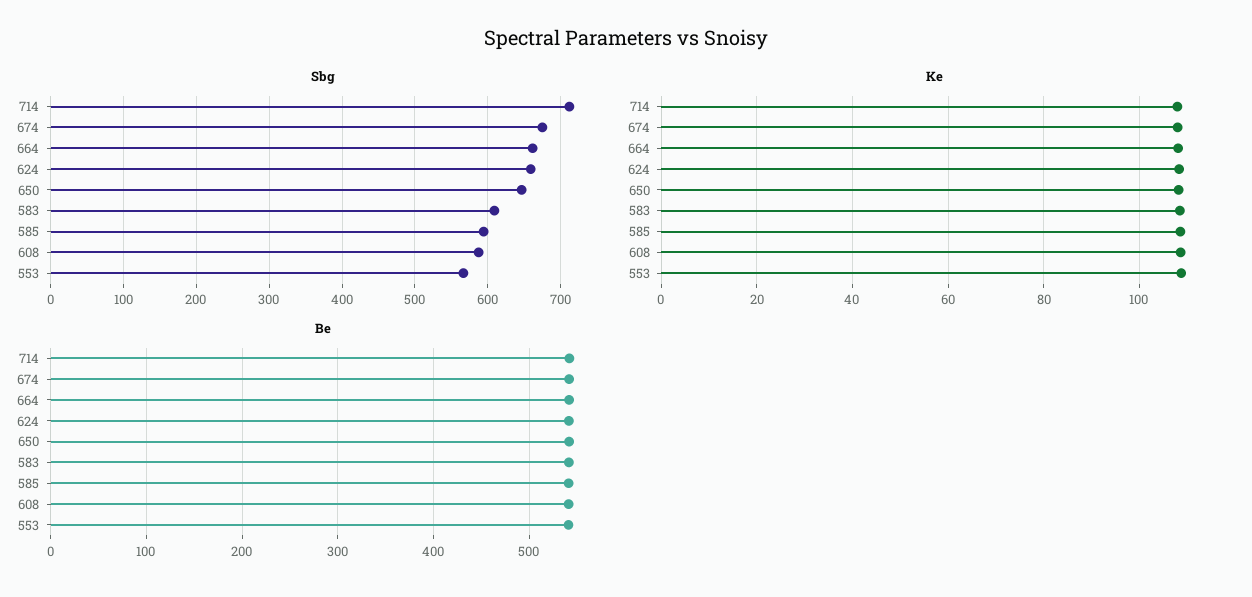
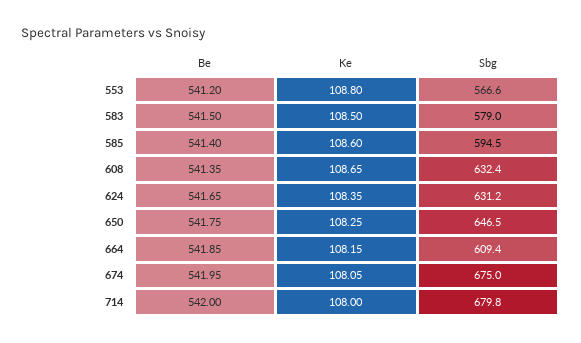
  {
    "Sbg": {
-     "714": 710,
+     "714": 679.8,
      "674": 675,
-     "664": 660,
+     "664": 609.4,
-     "624": 660,
+     "624": 631.2,
      "650": 646.5,
-     "583": 610,
+     "583": 579,
      "585": 594.5,
-     "608": 590,
+     "608": 632.4,
      "553": 566.6
    },
    "Ke": {
      "714": 108,
      "674": 108.05,
      "664": 108.15,
      "624": 108.35,
      "650": 108.25,
      "583": 108.5,
      "585": 108.6,
      "608": 108.65,
      "553": 108.8
    },
    "Be": {
      "714": 542,
      "674": 541.95,
      "664": 541.85,
      "624": 541.65,
      "650": 541.75,
      "583": 541.5,
      "585": 541.4,
      "608": 541.35,
      "553": 541.2
    }
  }

